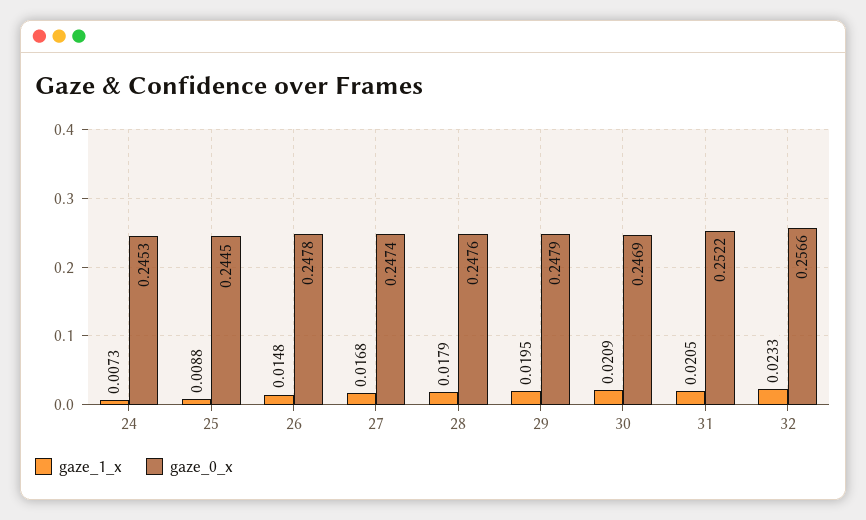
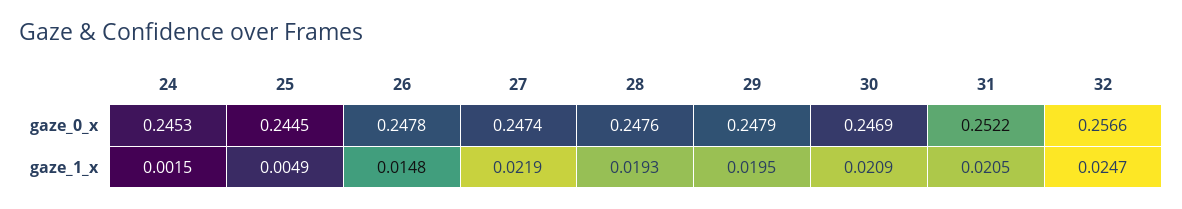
  {
    "gaze_1_x": {
-     "24": 0.0073,
+     "24": 0.0015,
-     "25": 0.0088,
+     "25": 0.0049,
      "26": 0.0148,
-     "27": 0.0168,
+     "27": 0.0219,
-     "28": 0.0179,
+     "28": 0.0193,
      "29": 0.0195,
      "30": 0.0209,
      "31": 0.0205,
-     "32": 0.0233
+     "32": 0.0247
    },
    "gaze_0_x": {
      "24": 0.2453,
      "25": 0.2445,
      "26": 0.2478,
      "27": 0.2474,
      "28": 0.2476,
      "29": 0.2479,
      "30": 0.2469,
      "31": 0.2522,
      "32": 0.2566
    }
  }

